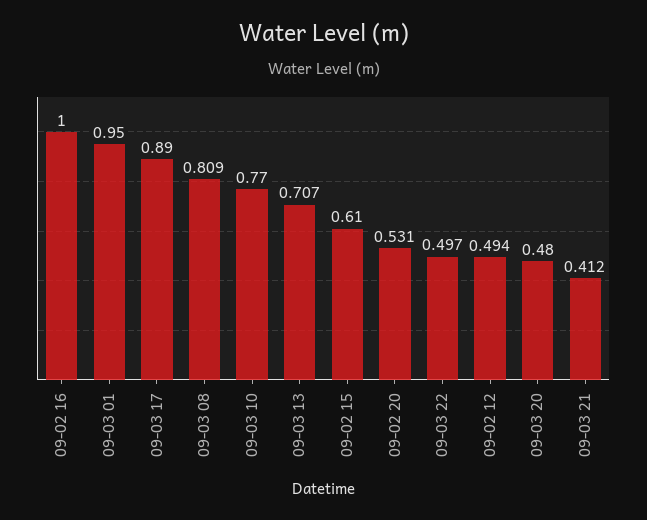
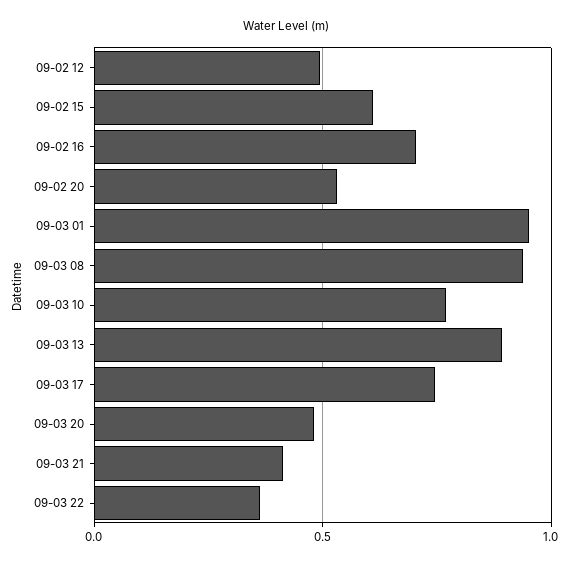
  {
-   "09-02 16": 1,
+   "09-02 16": 0.7,
    "09-03 01": 0.95,
-   "09-03 17": 0.89,
+   "09-03 17": 0.75,
-   "09-03 08": 0.809,
+   "09-03 08": 0.95,
    "09-03 10": 0.77,
-   "09-03 13": 0.707,
+   "09-03 13": 0.9,
    "09-02 15": 0.61,
    "09-02 20": 0.531,
-   "09-03 22": 0.497,
+   "09-03 22": 0.35,
    "09-02 12": 0.494,
    "09-03 20": 0.48,
    "09-03 21": 0.412
  }

